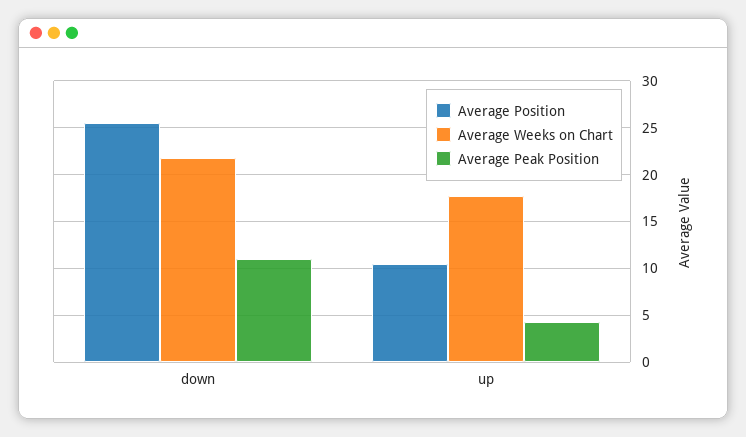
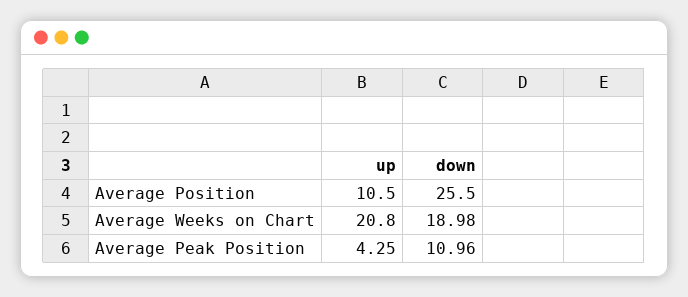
  {
    "Average Position": {
      "down": 25.5,
      "up": 10.5
    },
    "Average Weeks on Chart": {
-     "down": 22,
+     "down": 18.98,
-     "up": 18
+     "up": 20.8
    },
    "Average Peak Position": {
      "down": 10.96,
      "up": 4.25
    }
  }

